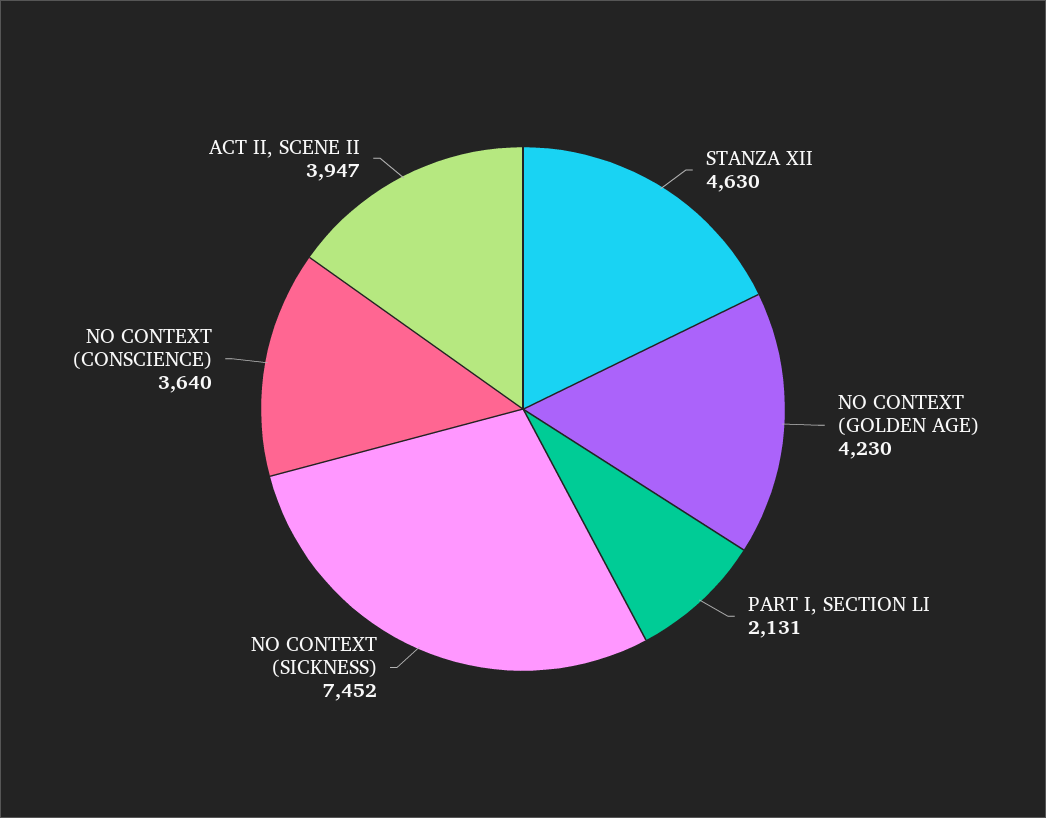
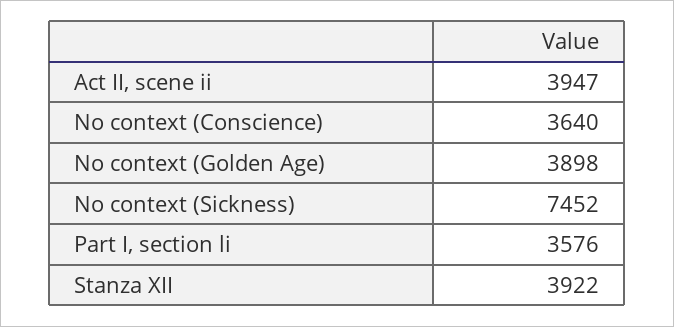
  {
-   "STANZA XII": 4630,
+   "STANZA XII": 3922,
-   "NO CONTEXT (GOLDEN AGE)": 4230,
+   "NO CONTEXT (GOLDEN AGE)": 3898,
-   "PART I, SECTION LI": 2131,
+   "PART I, SECTION LI": 3576,
    "NO CONTEXT (SICKNESS)": 7452,
    "NO CONTEXT (CONSCIENCE)": 3640,
    "ACT II, SCENE II": 3947
  }

